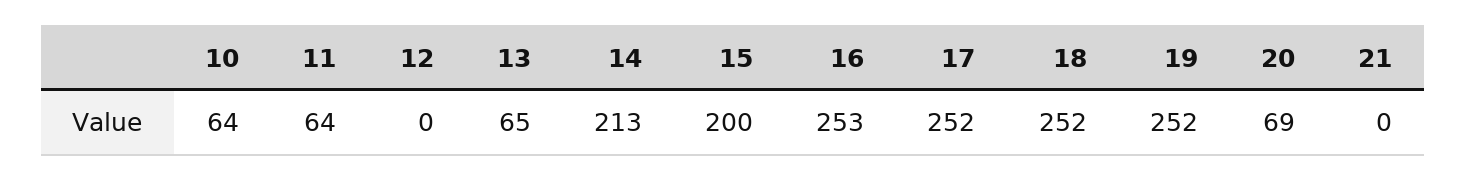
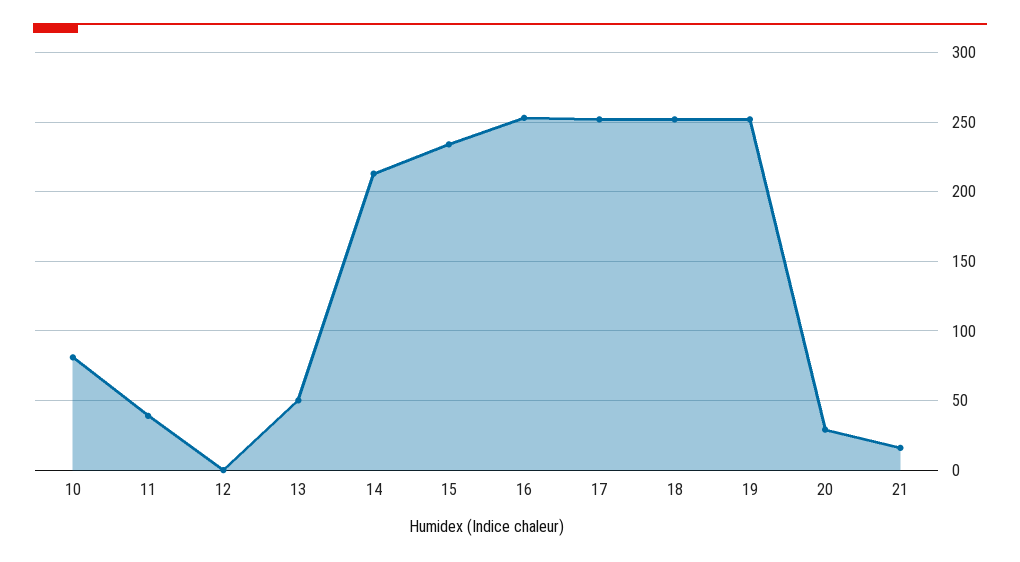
  {
-   "10": 64,
+   "10": 80,
-   "11": 64,
+   "11": 40,
    "12": 0,
-   "13": 65,
+   "13": 50,
    "14": 213,
-   "15": 200,
+   "15": 235,
    "16": 253,
    "17": 252,
    "18": 252,
    "19": 252,
-   "20": 69,
+   "20": 30,
-   "21": 0
+   "21": 15
  }

